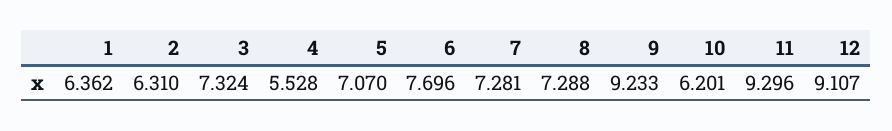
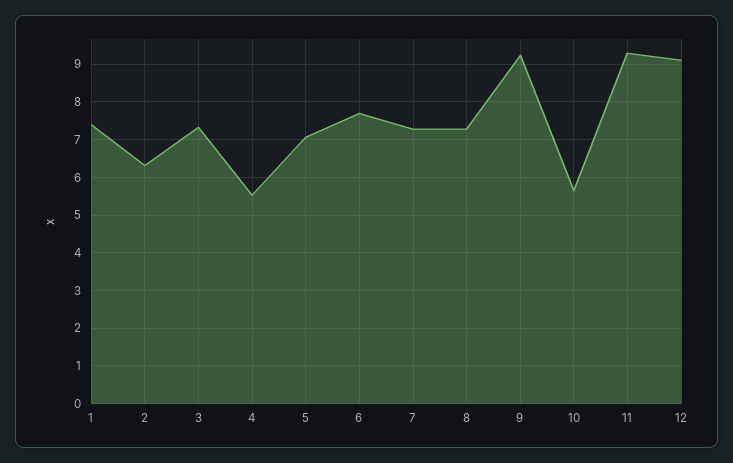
  {
-   "1": 6.362,
+   "1": 7.4,
    "2": 6.31,
    "3": 7.324,
    "4": 5.528,
    "5": 7.07,
    "6": 7.696,
    "7": 7.281,
    "8": 7.288,
    "9": 9.233,
-   "10": 6.201,
+   "10": 5.6,
    "11": 9.296,
    "12": 9.107
  }

